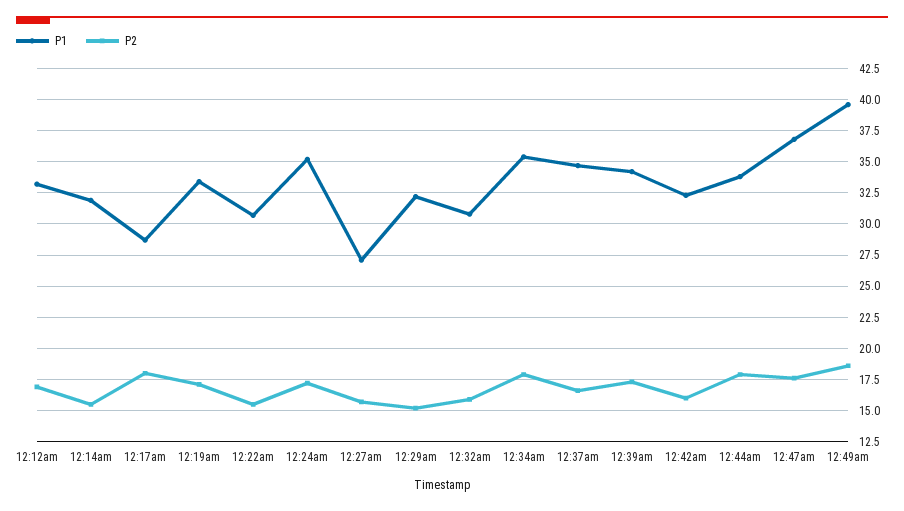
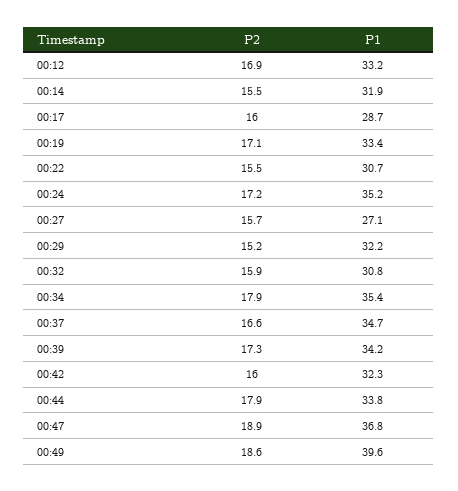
  {
    "P1": {
      "12:12am": 33.2,
      "12:14am": 31.9,
      "12:17am": 28.7,
      "12:19am": 33.4,
      "12:22am": 30.7,
      "12:24am": 35.2,
      "12:27am": 27.1,
      "12:29am": 32.2,
      "12:32am": 30.8,
      "12:34am": 35.4,
      "12:37am": 34.7,
      "12:39am": 34.2,
      "12:42am": 32.3,
      "12:44am": 33.8,
      "12:47am": 36.8,
      "12:49am": 39.6
    },
    "P2": {
      "12:12am": 16.9,
      "12:14am": 15.5,
-     "12:17am": 18,
+     "12:17am": 16,
      "12:19am": 17.1,
      "12:22am": 15.5,
      "12:24am": 17.2,
      "12:27am": 15.7,
      "12:29am": 15.2,
      "12:32am": 15.9,
      "12:34am": 17.9,
      "12:37am": 16.6,
      "12:39am": 17.3,
      "12:42am": 16,
      "12:44am": 17.9,
-     "12:47am": 17.5,
+     "12:47am": 18.9,
      "12:49am": 18.6
    }
  }

